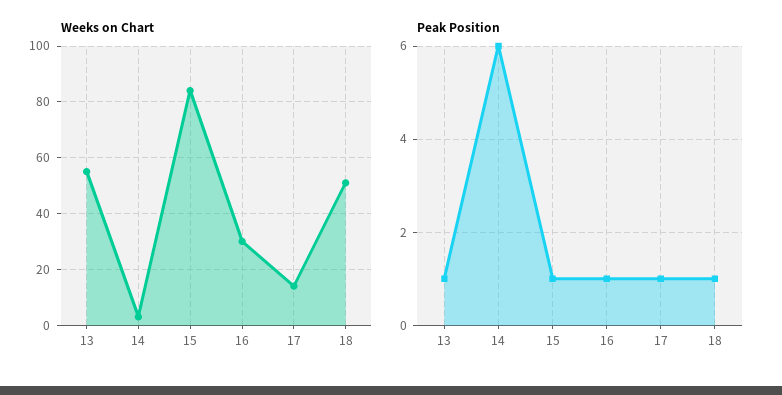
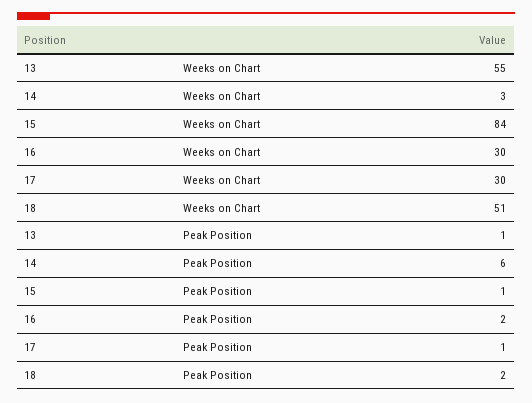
  {
    "Weeks on Chart": {
      "13": 55,
      "14": 3,
      "15": 84,
      "16": 30,
-     "17": 15,
+     "17": 30,
      "18": 51
    },
    "Peak Position": {
      "13": 1,
      "14": 6,
      "15": 1,
-     "16": 1,
+     "16": 2,
      "17": 1,
-     "18": 1
+     "18": 2
    }
  }

